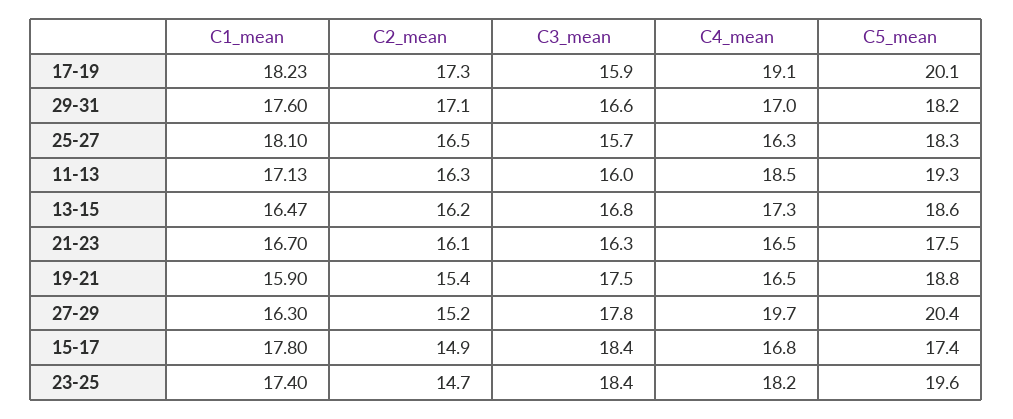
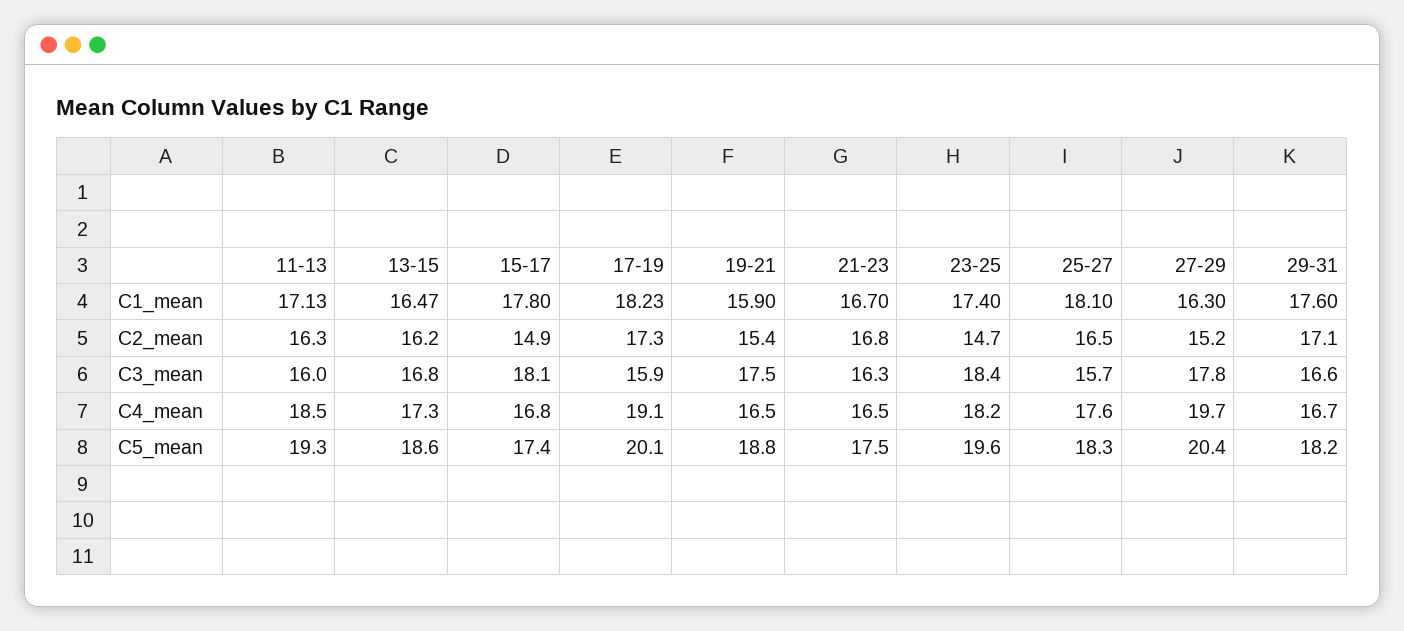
  {
    "C1_mean": {
      "17-19": 18.23,
      "29-31": 17.6,
      "25-27": 18.1,
      "11-13": 17.13,
      "13-15": 16.47,
      "21-23": 16.7,
      "19-21": 15.9,
      "27-29": 16.3,
      "15-17": 17.8,
      "23-25": 17.4
    },
    "C2_mean": {
      "17-19": 17.3,
      "29-31": 17.1,
      "25-27": 16.5,
      "11-13": 16.3,
      "13-15": 16.2,
-     "21-23": 16.1,
+     "21-23": 16.8,
      "19-21": 15.4,
      "27-29": 15.2,
      "15-17": 14.9,
      "23-25": 14.7
    },
    "C3_mean": {
      "17-19": 15.9,
      "29-31": 16.6,
      "25-27": 15.7,
      "11-13": 16,
      "13-15": 16.8,
      "21-23": 16.3,
      "19-21": 17.5,
      "27-29": 17.8,
-     "15-17": 18.4,
+     "15-17": 18.1,
      "23-25": 18.4
    },
    "C4_mean": {
      "17-19": 19.1,
-     "29-31": 17,
+     "29-31": 16.7,
-     "25-27": 16.3,
+     "25-27": 17.6,
      "11-13": 18.5,
      "13-15": 17.3,
      "21-23": 16.5,
      "19-21": 16.5,
      "27-29": 19.7,
      "15-17": 16.8,
      "23-25": 18.2
    },
    "C5_mean": {
      "17-19": 20.1,
      "29-31": 18.2,
      "25-27": 18.3,
      "11-13": 19.3,
      "13-15": 18.6,
      "21-23": 17.5,
      "19-21": 18.8,
      "27-29": 20.4,
      "15-17": 17.4,
      "23-25": 19.6
    }
  }

